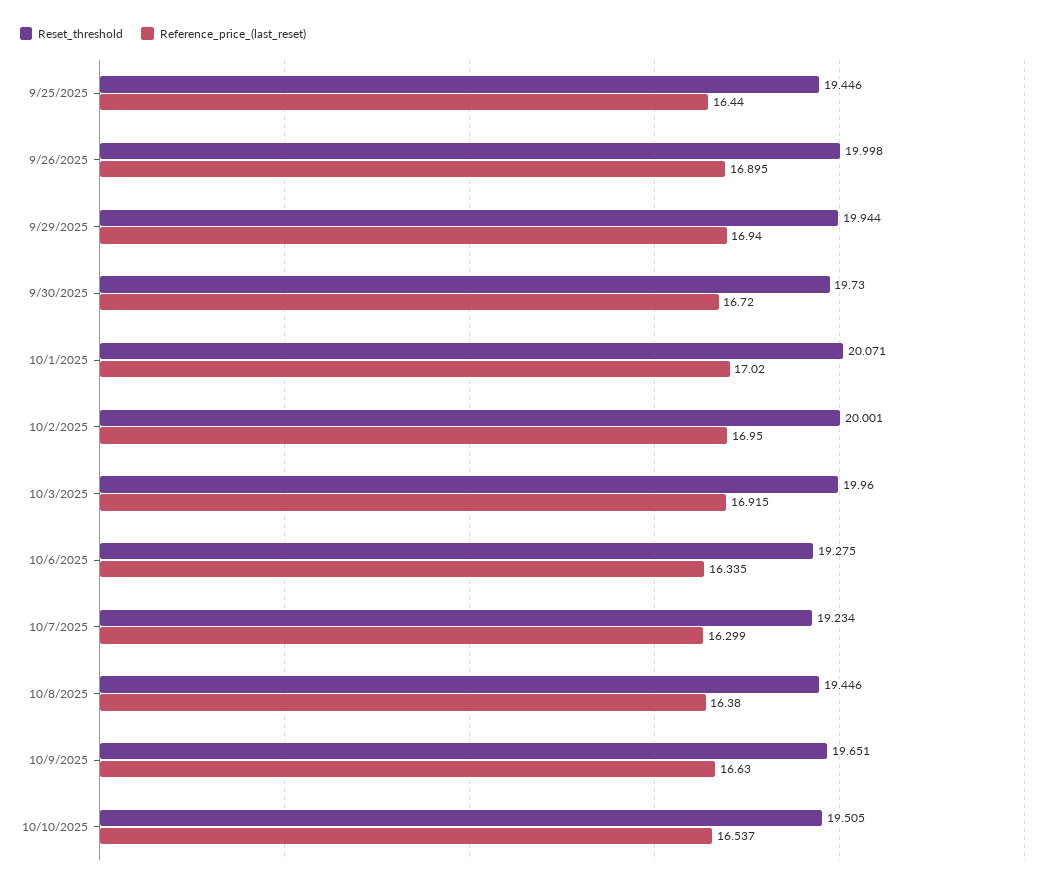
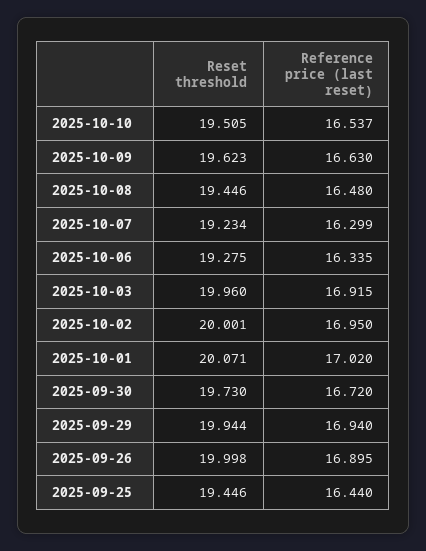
  {
    "Reset_threshold": {
      "9/25/2025": 19.446,
      "9/26/2025": 19.998,
      "9/29/2025": 19.944,
      "9/30/2025": 19.73,
      "10/1/2025": 20.071,
      "10/2/2025": 20.001,
      "10/3/2025": 19.96,
      "10/6/2025": 19.275,
      "10/7/2025": 19.234,
      "10/8/2025": 19.446,
-     "10/9/2025": 19.651,
+     "10/9/2025": 19.623,
      "10/10/2025": 19.505
    },
    "Reference_price_(last_reset)": {
      "9/25/2025": 16.44,
      "9/26/2025": 16.895,
      "9/29/2025": 16.94,
      "9/30/2025": 16.72,
      "10/1/2025": 17.02,
      "10/2/2025": 16.95,
      "10/3/2025": 16.915,
      "10/6/2025": 16.335,
      "10/7/2025": 16.299,
-     "10/8/2025": 16.38,
+     "10/8/2025": 16.48,
      "10/9/2025": 16.63,
      "10/10/2025": 16.537
    }
  }

